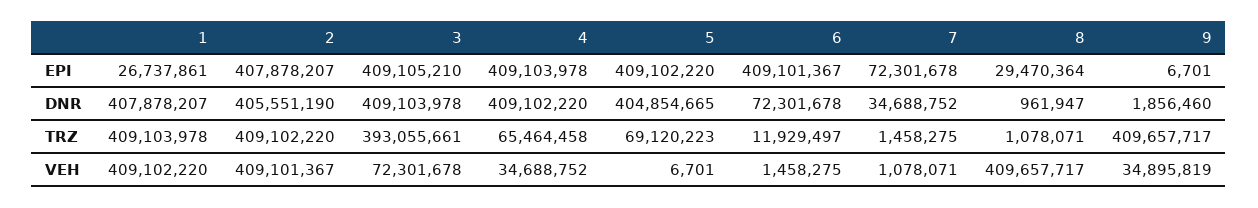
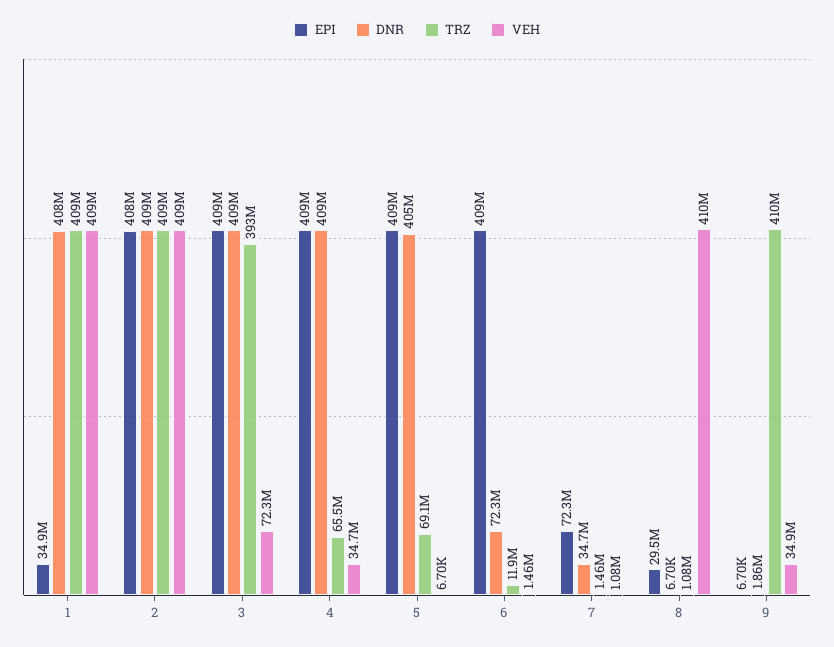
  {
    "EPI": {
-     "1": 26737861,
+     "1": 34900000,
      "2": 407878207,
      "3": 409105210,
      "4": 409103978,
      "5": 409102220,
      "6": 409101367,
      "7": 72301678,
      "8": 29470364,
      "9": 6701
    },
    "DNR": {
      "1": 407878207,
-     "2": 405551190,
+     "2": 409000000,
      "3": 409103978,
      "4": 409102220,
      "5": 404854665,
      "6": 72301678,
      "7": 34688752,
-     "8": 961947,
+     "8": 6700,
      "9": 1856460
    },
    "TRZ": {
      "1": 409103978,
      "2": 409102220,
      "3": 393055661,
      "4": 65464458,
      "5": 69120223,
      "6": 11929497,
      "7": 1458275,
      "8": 1078071,
      "9": 409657717
    },
    "VEH": {
      "1": 409102220,
      "2": 409101367,
      "3": 72301678,
      "4": 34688752,
      "5": 6701,
      "6": 1458275,
      "7": 1078071,
      "8": 409657717,
      "9": 34895819
    }
  }

